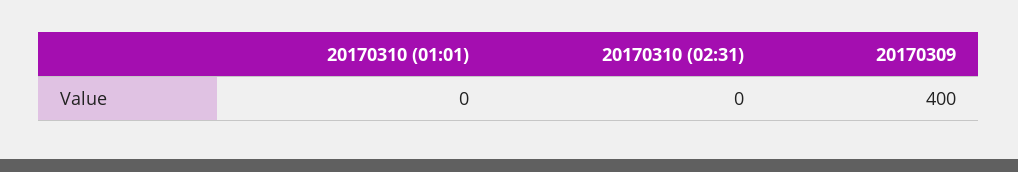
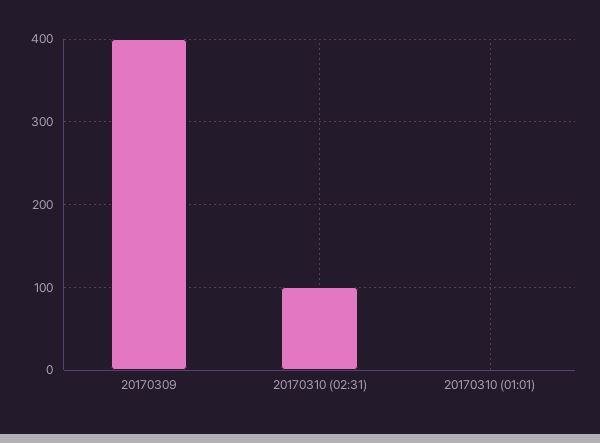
  {
    "20170310 (01:01)": 0,
-   "20170310 (02:31)": 0,
+   "20170310 (02:31)": 100,
    "20170309": 400
  }

